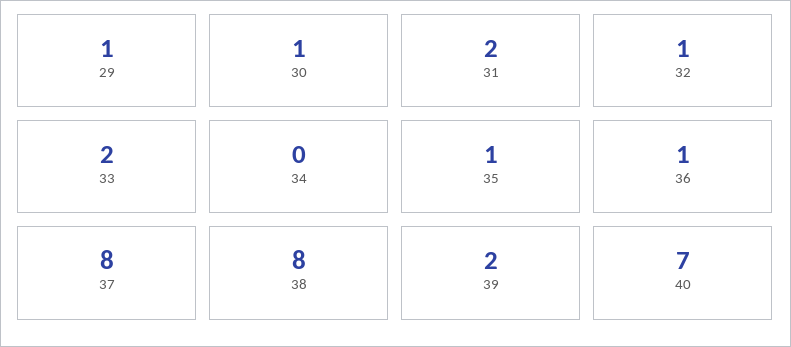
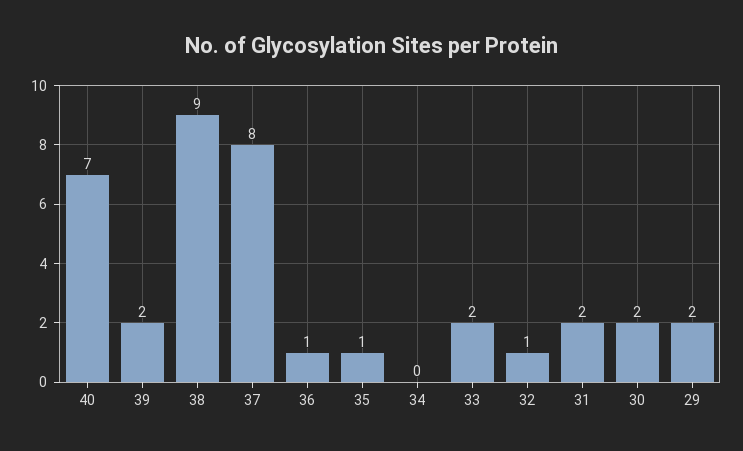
  {
-   "29": 1,
+   "29": 2,
-   "30": 1,
+   "30": 2,
    "31": 2,
    "32": 1,
    "33": 2,
    "34": 0,
    "35": 1,
    "36": 1,
    "37": 8,
-   "38": 8,
+   "38": 9,
    "39": 2,
    "40": 7
  }

